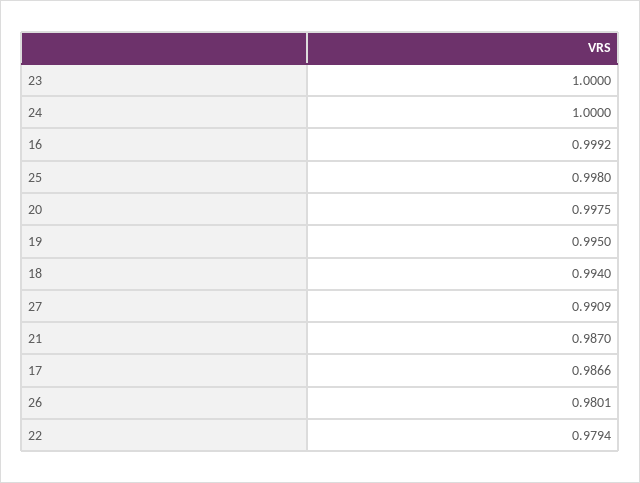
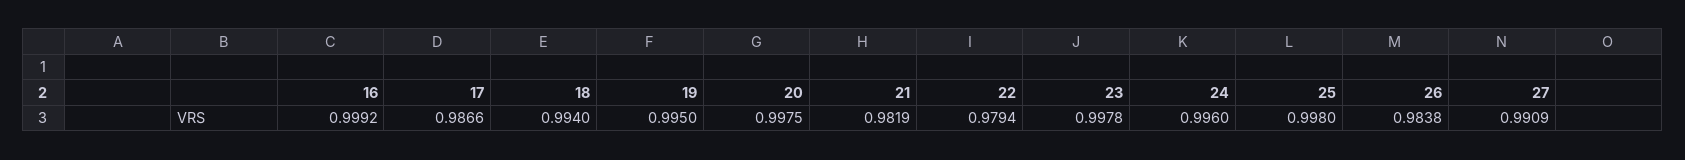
  {
-   "23": 1,
+   "23": 0.9978,
-   "24": 1,
+   "24": 0.996,
    "16": 0.9992,
    "25": 0.998,
    "20": 0.9975,
    "19": 0.995,
    "18": 0.994,
    "27": 0.9909,
-   "21": 0.987,
+   "21": 0.9819,
    "17": 0.9866,
-   "26": 0.9801,
+   "26": 0.9838,
    "22": 0.9794
  }

